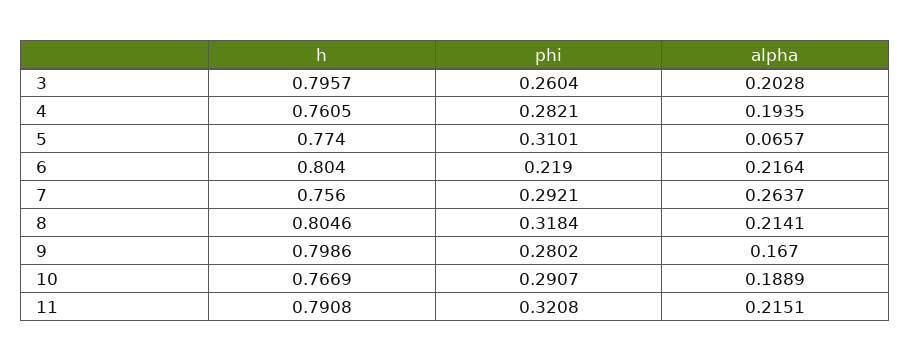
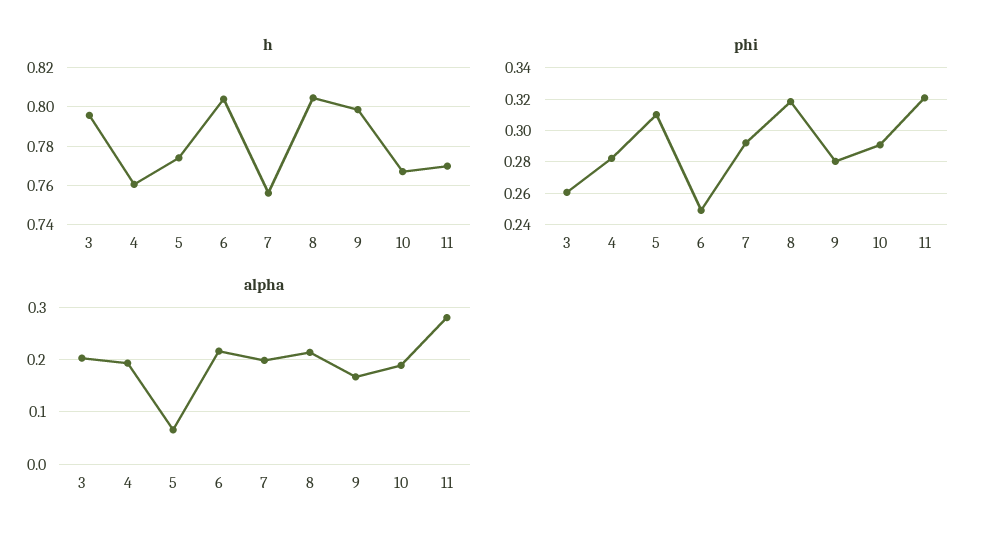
  {
    "h": {
      "3": 0.7957,
      "4": 0.7605,
      "5": 0.774,
      "6": 0.804,
      "7": 0.756,
      "8": 0.8046,
      "9": 0.7986,
      "10": 0.7669,
-     "11": 0.7908
+     "11": 0.77
    },
    "phi": {
      "3": 0.2604,
      "4": 0.2821,
      "5": 0.3101,
-     "6": 0.219,
+     "6": 0.25,
      "7": 0.2921,
      "8": 0.3184,
      "9": 0.2802,
      "10": 0.2907,
      "11": 0.3208
    },
    "alpha": {
      "3": 0.2028,
      "4": 0.1935,
      "5": 0.0657,
      "6": 0.2164,
-     "7": 0.2637,
+     "7": 0.2,
      "8": 0.2141,
      "9": 0.167,
      "10": 0.1889,
-     "11": 0.2151
+     "11": 0.28
    }
  }

